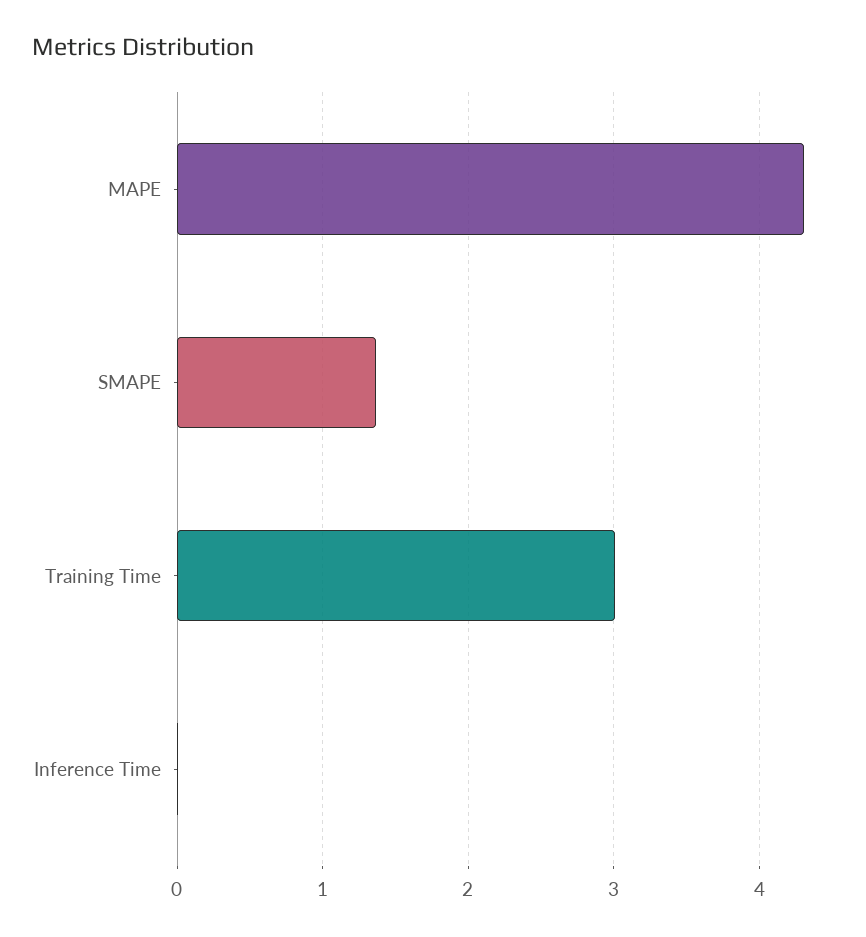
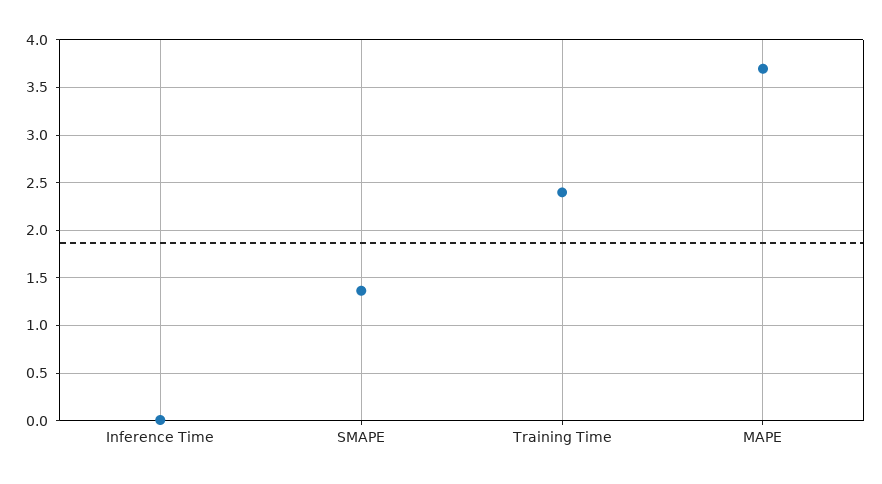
  {
-   "MAPE": 4.3,
+   "MAPE": 3.7,
    "SMAPE": 1.4,
-   "Training Time": 3,
+   "Training Time": 2.4,
    "Inference Time": 0
  }

